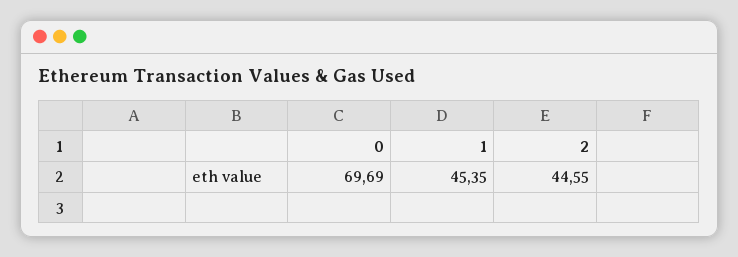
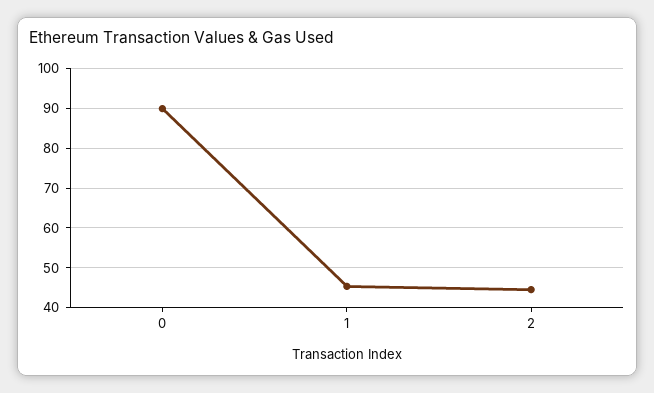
  {
-   "0": 69.69,
+   "0": 90,
    "1": 45.35,
    "2": 44.55
  }

